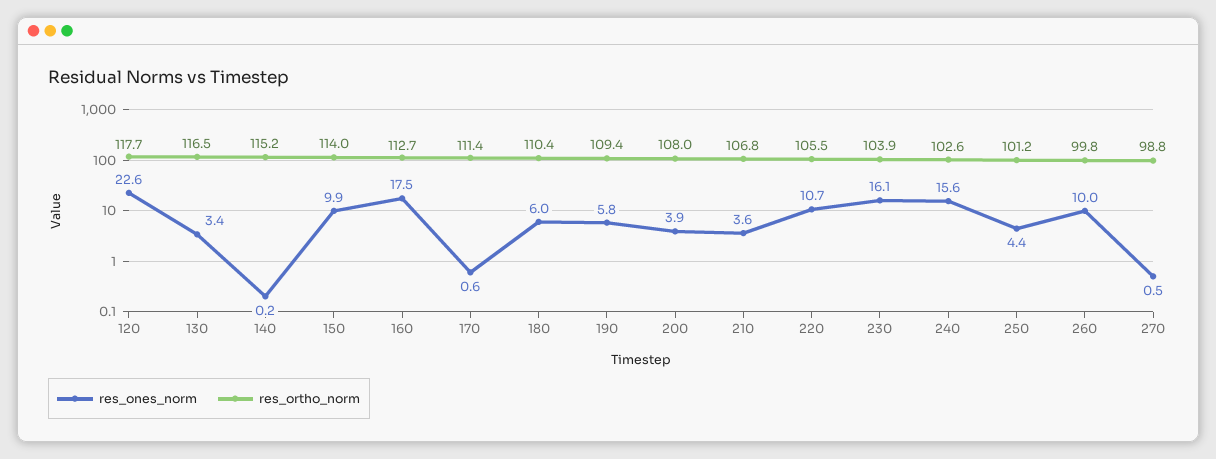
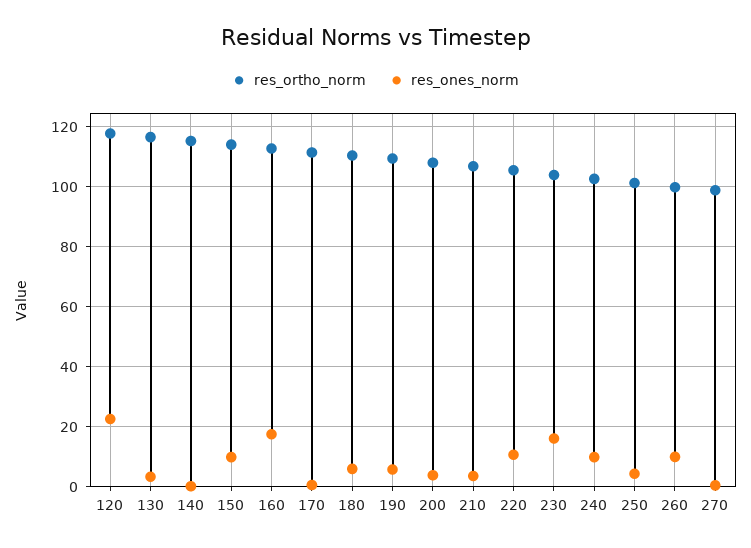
  {
    "res_ones_norm": {
      "120": 22.6,
      "130": 3.4,
      "140": 0.2,
      "150": 9.9,
      "160": 17.5,
      "170": 0.6,
      "180": 6,
      "190": 5.8,
      "200": 3.9,
      "210": 3.6,
      "220": 10.7,
      "230": 16.1,
-     "240": 15.6,
+     "240": 10,
      "250": 4.4,
      "260": 10,
      "270": 0.5
    },
    "res_ortho_norm": {
      "120": 117.7,
      "130": 116.5,
      "140": 115.2,
      "150": 114,
      "160": 112.7,
      "170": 111.4,
      "180": 110.4,
      "190": 109.4,
      "200": 108,
      "210": 106.8,
      "220": 105.5,
      "230": 103.9,
      "240": 102.6,
      "250": 101.2,
      "260": 99.8,
      "270": 98.8
    }
  }

